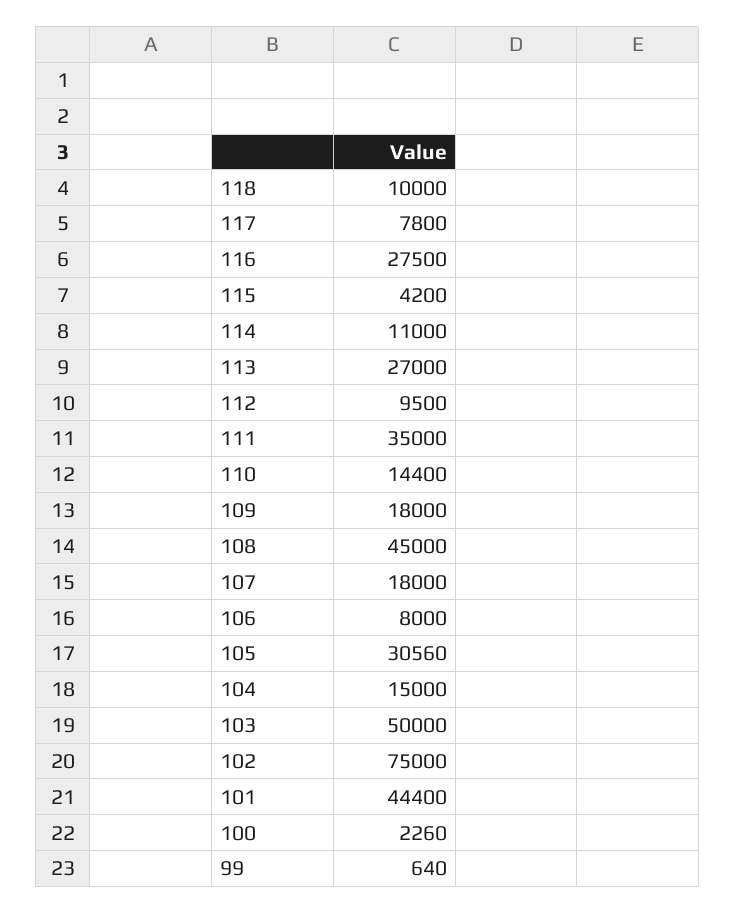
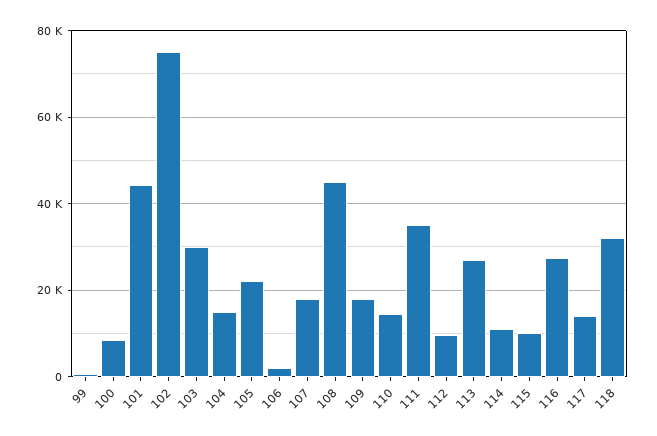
  {
-   "118": 10000,
+   "118": 32000,
-   "117": 7800,
+   "117": 14000,
    "116": 27500,
-   "115": 4200,
+   "115": 10000,
    "114": 11000,
    "113": 27000,
    "112": 9500,
    "111": 35000,
    "110": 14400,
    "109": 18000,
    "108": 45000,
    "107": 18000,
-   "106": 8000,
+   "106": 2000,
-   "105": 30560,
+   "105": 22000,
    "104": 15000,
-   "103": 50000,
+   "103": 30000,
    "102": 75000,
    "101": 44400,
-   "100": 2260,
+   "100": 8000,
    "99": 640
  }

